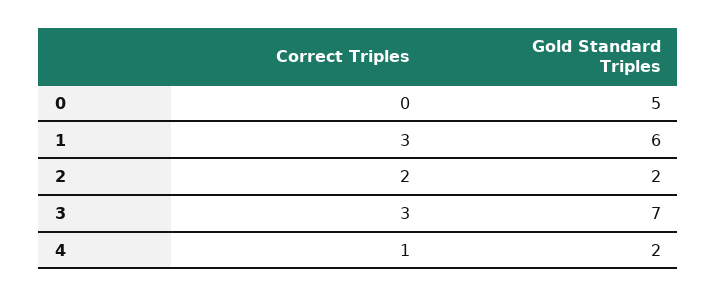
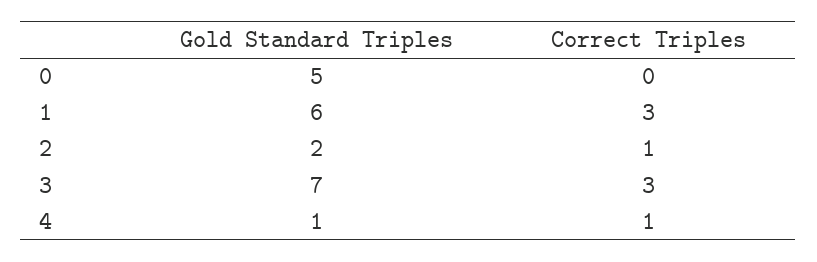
  {
    "Correct Triples": {
      "0": 0,
      "1": 3,
-     "2": 2,
+     "2": 1,
      "3": 3,
      "4": 1
    },
    "Gold Standard Triples": {
      "0": 5,
      "1": 6,
      "2": 2,
      "3": 7,
-     "4": 2
+     "4": 1
    }
  }

